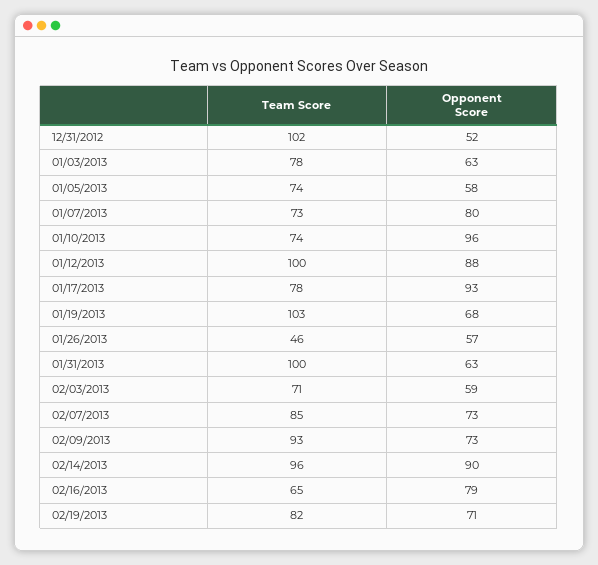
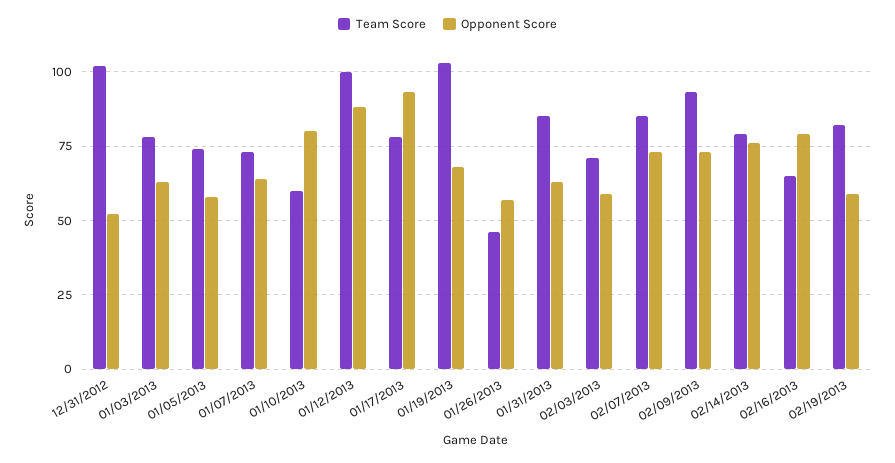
  {
    "Team Score": {
      "12/31/2012": 102,
      "01/03/2013": 78,
      "01/05/2013": 74,
      "01/07/2013": 73,
-     "01/10/2013": 74,
+     "01/10/2013": 60,
      "01/12/2013": 100,
      "01/17/2013": 78,
      "01/19/2013": 103,
      "01/26/2013": 46,
-     "01/31/2013": 100,
+     "01/31/2013": 85,
      "02/03/2013": 71,
      "02/07/2013": 85,
      "02/09/2013": 93,
-     "02/14/2013": 96,
+     "02/14/2013": 80,
      "02/16/2013": 65,
      "02/19/2013": 82
    },
    "Opponent Score": {
      "12/31/2012": 52,
      "01/03/2013": 63,
      "01/05/2013": 58,
-     "01/07/2013": 80,
+     "01/07/2013": 65,
-     "01/10/2013": 96,
+     "01/10/2013": 80,
      "01/12/2013": 88,
      "01/17/2013": 93,
      "01/19/2013": 68,
      "01/26/2013": 57,
      "01/31/2013": 63,
      "02/03/2013": 59,
      "02/07/2013": 73,
      "02/09/2013": 73,
-     "02/14/2013": 90,
+     "02/14/2013": 75,
      "02/16/2013": 79,
-     "02/19/2013": 71
+     "02/19/2013": 60
    }
  }

